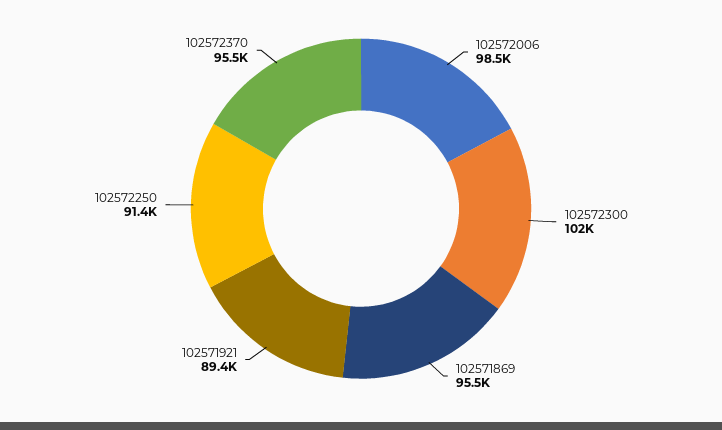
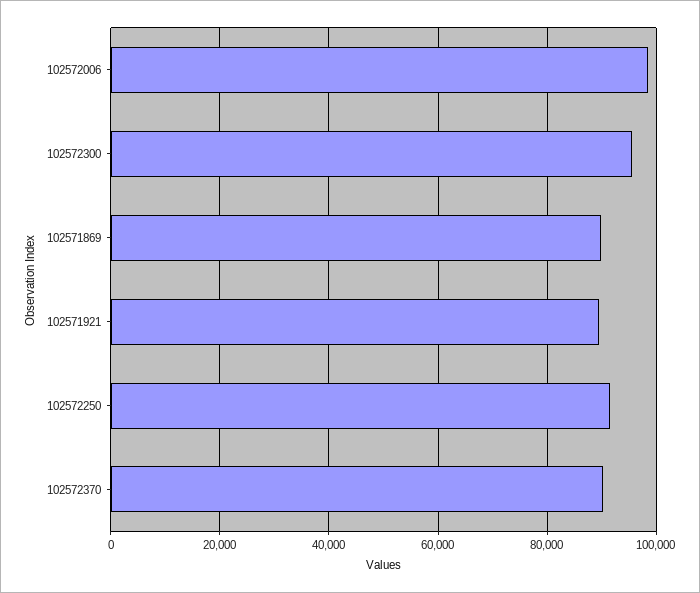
  {
    "102572006": 98500,
-   "102572300": 102000,
+   "102572300": 96000,
-   "102571869": 95500,
+   "102571869": 90000,
    "102571921": 89400,
    "102572250": 91400,
-   "102572370": 95500
+   "102572370": 90000
  }

